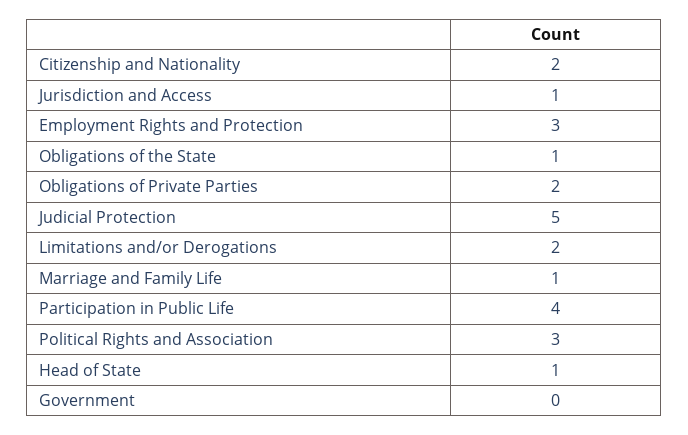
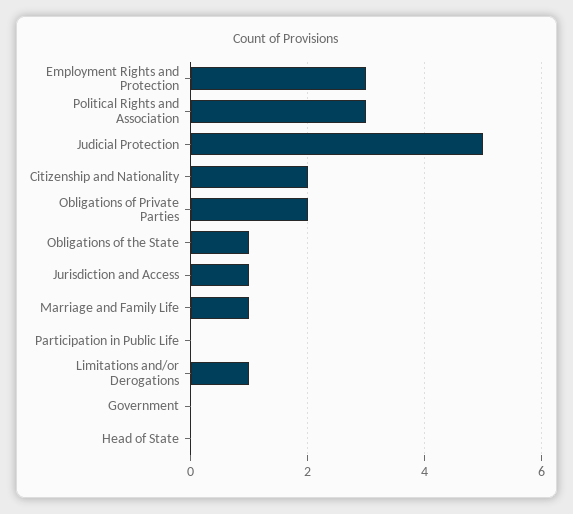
  {
    "Citizenship and Nationality": 2,
    "Jurisdiction and Access": 1,
    "Employment Rights and Protection": 3,
    "Obligations of the State": 1,
    "Obligations of Private Parties": 2,
    "Judicial Protection": 5,
-   "Limitations and/or Derogations": 2,
+   "Limitations and/or Derogations": 1,
    "Marriage and Family Life": 1,
-   "Participation in Public Life": 4,
+   "Participation in Public Life": 0,
    "Political Rights and Association": 3,
-   "Head of State": 1,
+   "Head of State": 0,
    "Government": 0
  }

